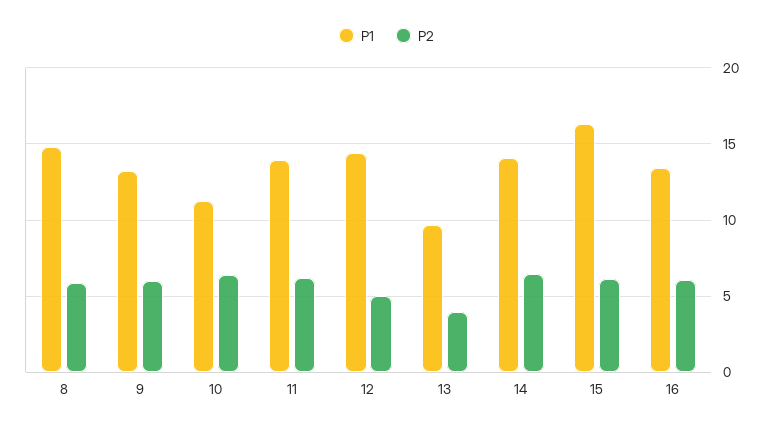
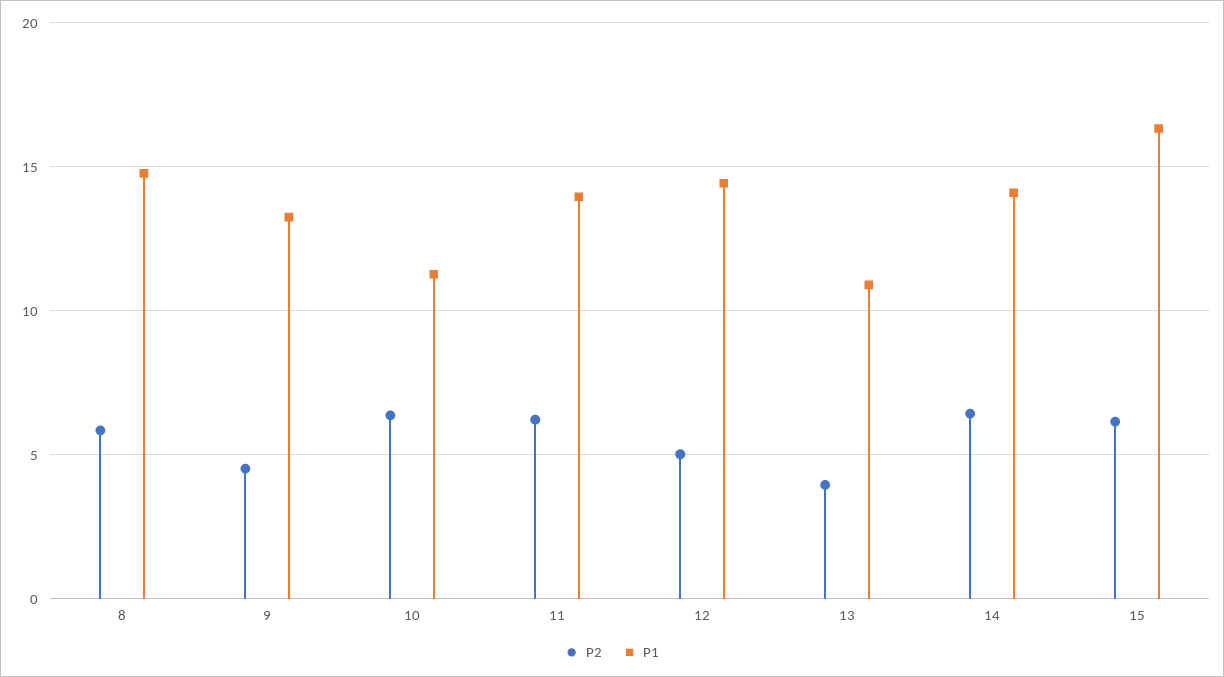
  {
    "P1": {
      "8": 15,
      "9": 13.5,
      "10": 11.5,
      "11": 14,
      "12": 14.5,
-     "13": 9.5,
+     "13": 11,
      "14": 14,
-     "15": 16.5,
+     "15": 16.5
-     "16": 13.5
    },
    "P2": {
      "8": 6,
-     "9": 6,
+     "9": 4.5,
      "10": 6.5,
      "11": 6,
      "12": 5,
      "13": 4,
      "14": 6.5,
-     "15": 6,
+     "15": 6
-     "16": 6
    }
  }

